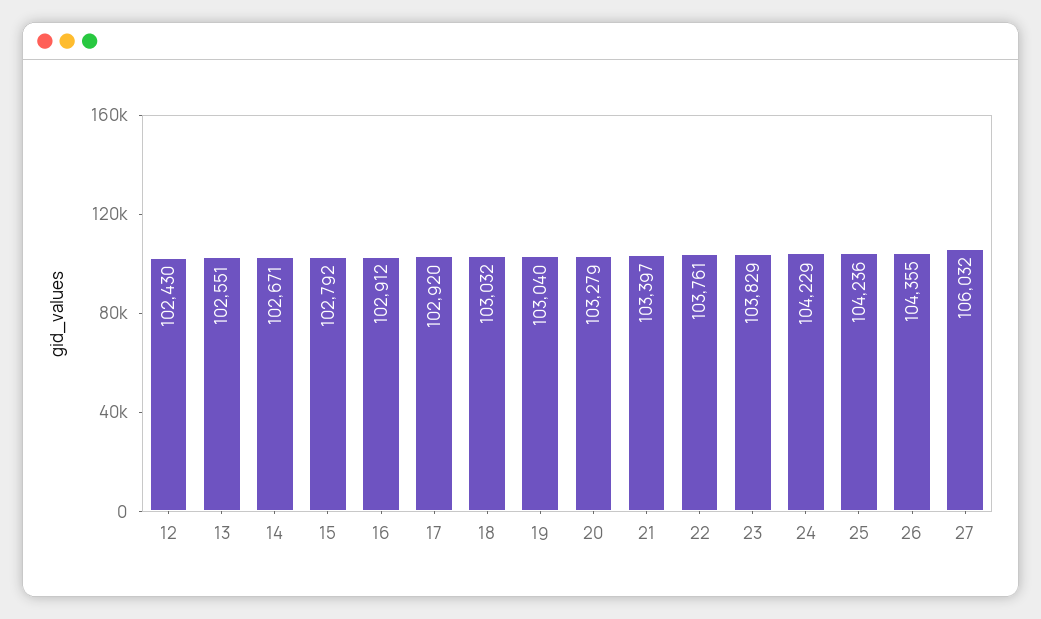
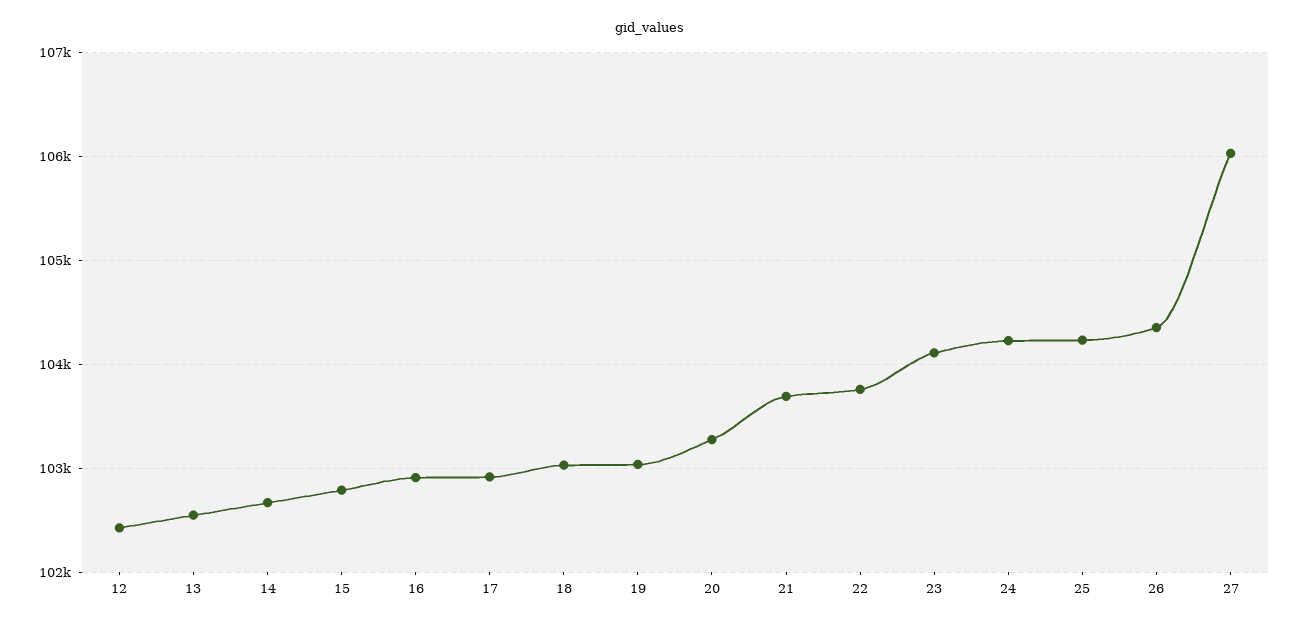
  {
    "12": 102430,
    "13": 102551,
    "14": 102671,
    "15": 102792,
    "16": 102912,
    "17": 102920,
    "18": 103032,
    "19": 103040,
    "20": 103279,
-   "21": 103397,
+   "21": 103700,
    "22": 103761,
-   "23": 103829,
+   "23": 104100,
    "24": 104229,
    "25": 104236,
    "26": 104355,
    "27": 106032
  }

